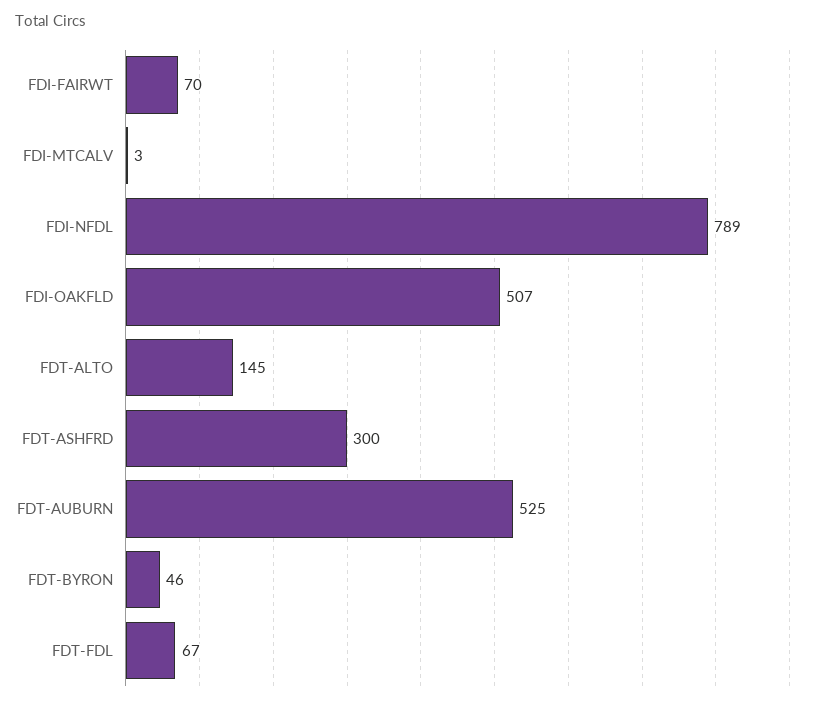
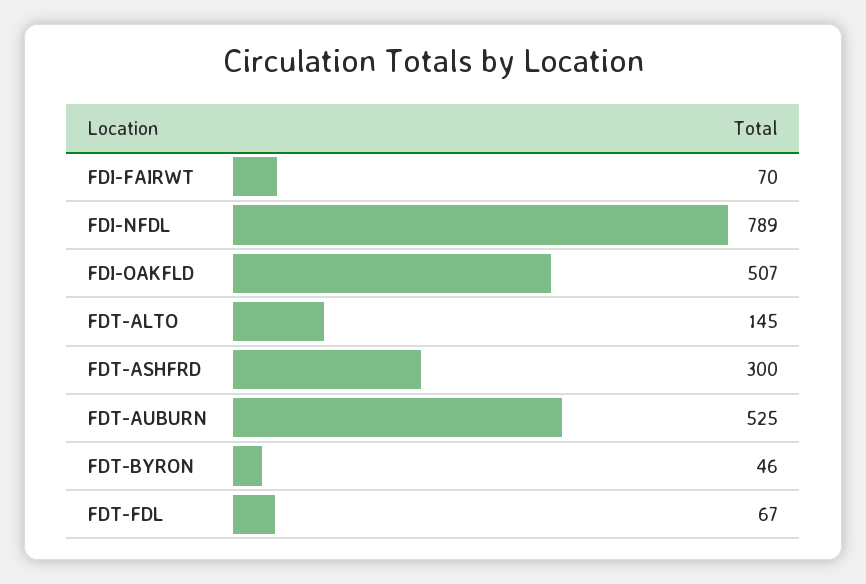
  {
    "FDI-FAIRWT": 70,
-   "FDI-MTCALV": 3,
    "FDI-NFDL": 789,
    "FDI-OAKFLD": 507,
    "FDT-ALTO": 145,
    "FDT-ASHFRD": 300,
    "FDT-AUBURN": 525,
    "FDT-BYRON": 46,
    "FDT-FDL": 67
  }

